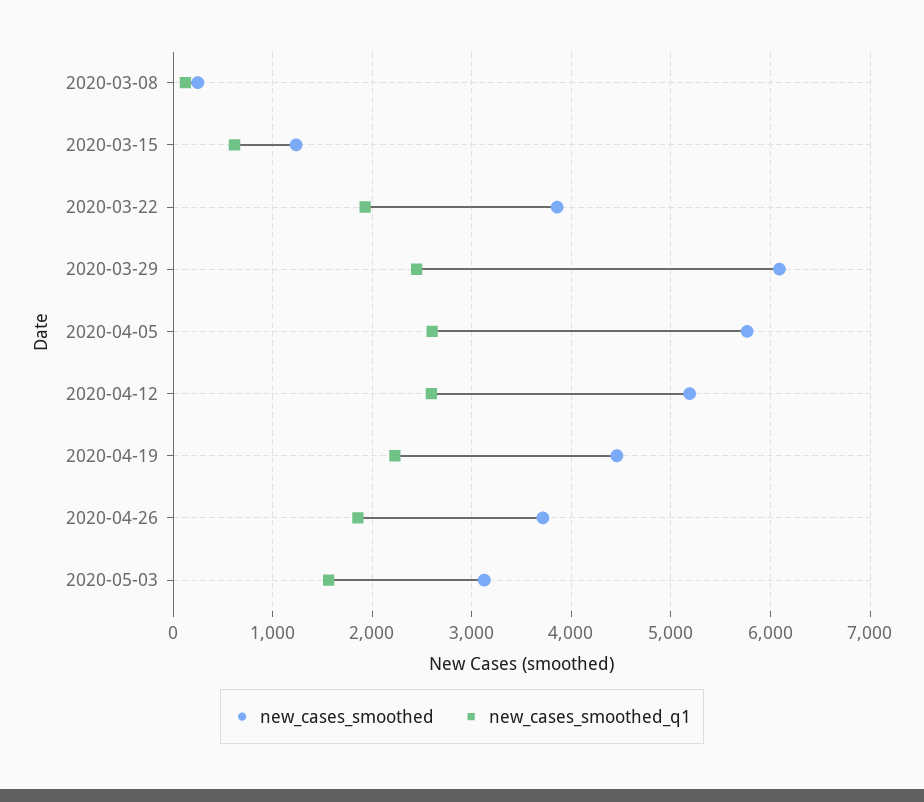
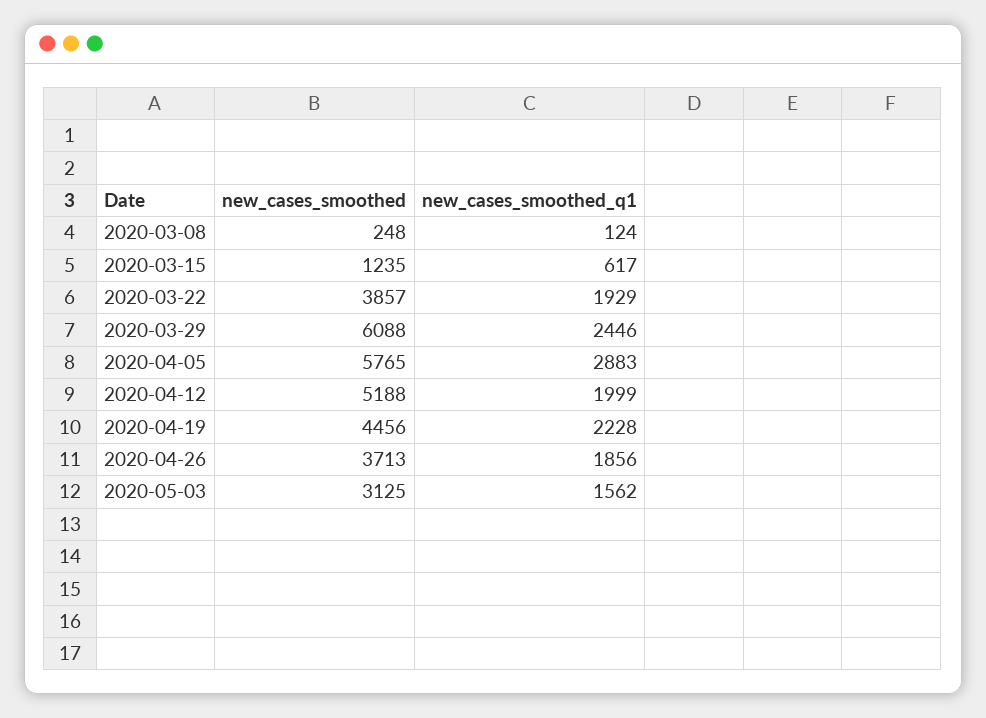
  {
    "new_cases_smoothed": {
      "2020-03-08": 248,
      "2020-03-15": 1235,
      "2020-03-22": 3857,
      "2020-03-29": 6088,
      "2020-04-05": 5765,
      "2020-04-12": 5188,
      "2020-04-19": 4456,
      "2020-04-26": 3713,
      "2020-05-03": 3125
    },
    "new_cases_smoothed_q1": {
      "2020-03-08": 124,
      "2020-03-15": 617,
      "2020-03-22": 1929,
      "2020-03-29": 2446,
-     "2020-04-05": 2600,
+     "2020-04-05": 2883,
-     "2020-04-12": 2600,
+     "2020-04-12": 1999,
      "2020-04-19": 2228,
      "2020-04-26": 1856,
      "2020-05-03": 1562
    }
  }

